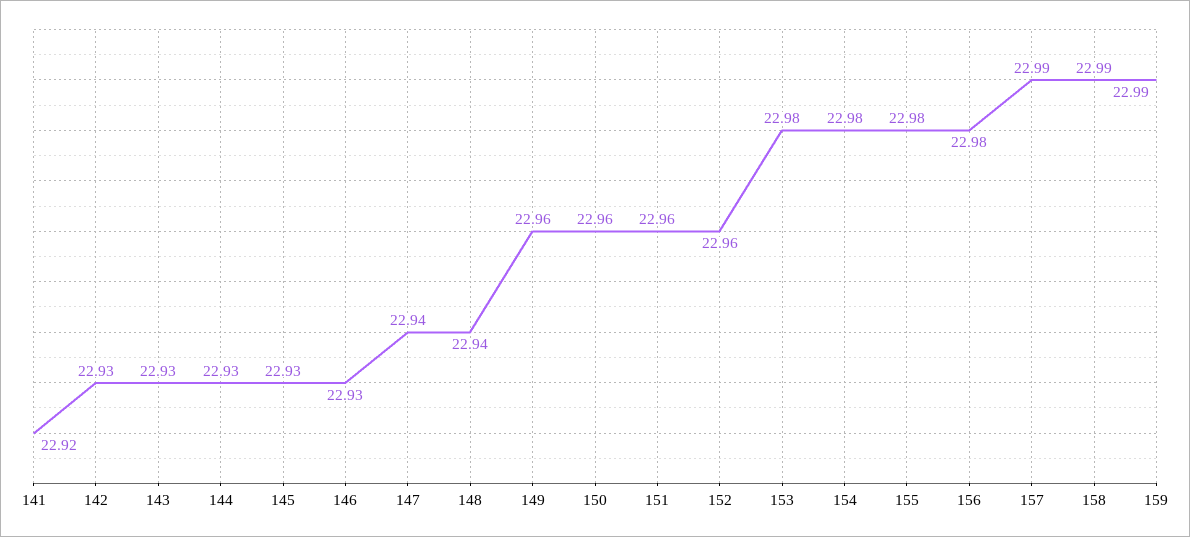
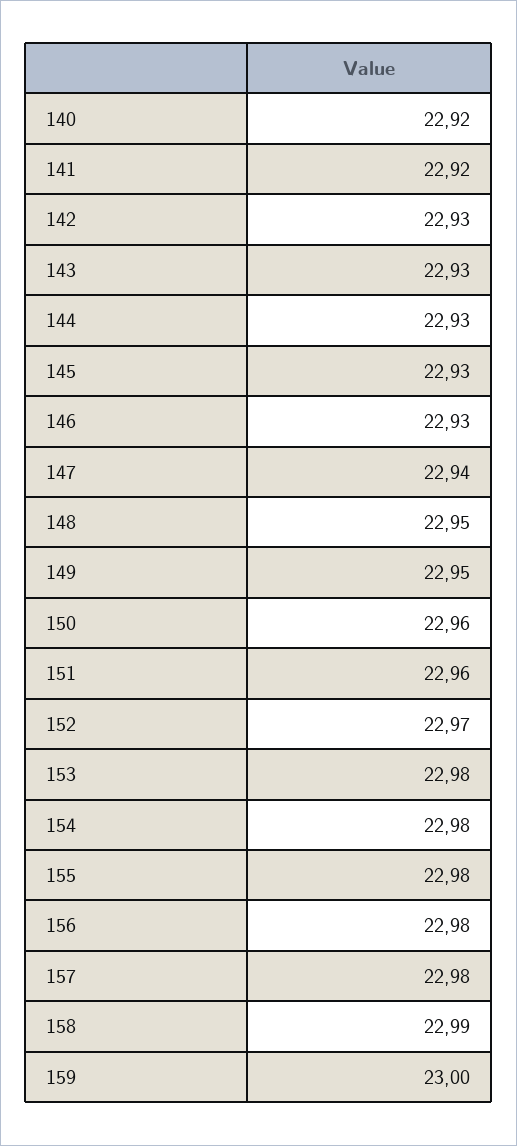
  {
    "141": 22.92,
    "142": 22.93,
    "143": 22.93,
    "144": 22.93,
    "145": 22.93,
    "146": 22.93,
    "147": 22.94,
-   "148": 22.94,
+   "148": 22.95,
-   "149": 22.96,
+   "149": 22.95,
    "150": 22.96,
    "151": 22.96,
-   "152": 22.96,
+   "152": 22.97,
    "153": 22.98,
    "154": 22.98,
    "155": 22.98,
    "156": 22.98,
-   "157": 22.99,
+   "157": 22.98,
    "158": 22.99,
-   "159": 22.99
+   "159": 23,
+   "140": 22.92
  }

